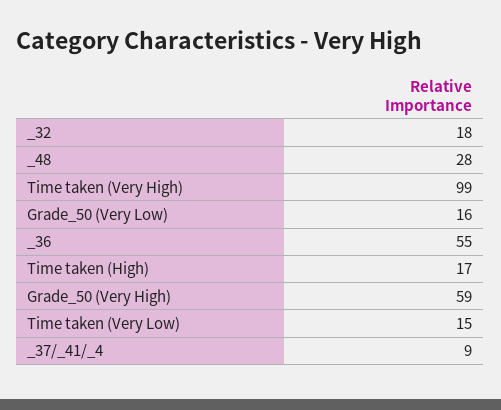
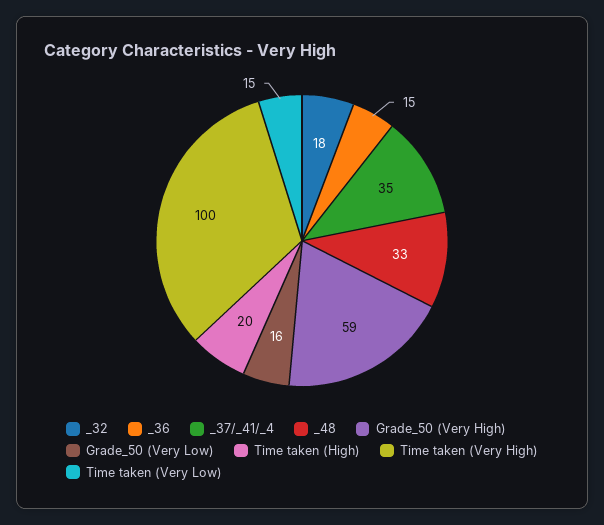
  {
    "_32": 18,
-   "_48": 28,
+   "_48": 33,
-   "Time taken (Very High)": 99,
+   "Time taken (Very High)": 100,
    "Grade_50 (Very Low)": 16,
-   "_36": 55,
+   "_36": 15,
-   "Time taken (High)": 17,
+   "Time taken (High)": 20,
    "Grade_50 (Very High)": 59,
    "Time taken (Very Low)": 15,
-   "_37/_41/_4": 9
+   "_37/_41/_4": 35
  }

